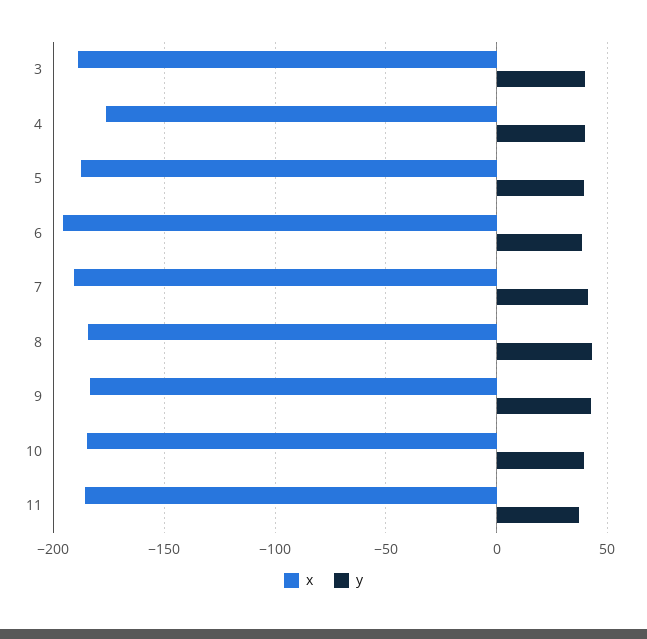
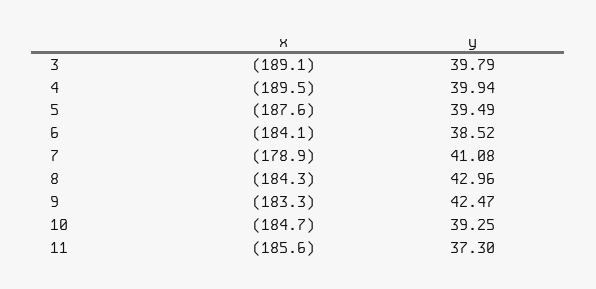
  {
    "x": {
      "3": -189.1,
-     "4": -175,
+     "4": -189.5,
      "5": -187.6,
-     "6": -195,
+     "6": -184.1,
-     "7": -190,
+     "7": -178.9,
      "8": -184.3,
      "9": -183.3,
      "10": -184.7,
      "11": -185.6
    },
    "y": {
      "3": 39.79,
      "4": 39.94,
      "5": 39.49,
      "6": 38.52,
      "7": 41.08,
      "8": 42.96,
      "9": 42.47,
      "10": 39.25,
      "11": 37.3
    }
  }

